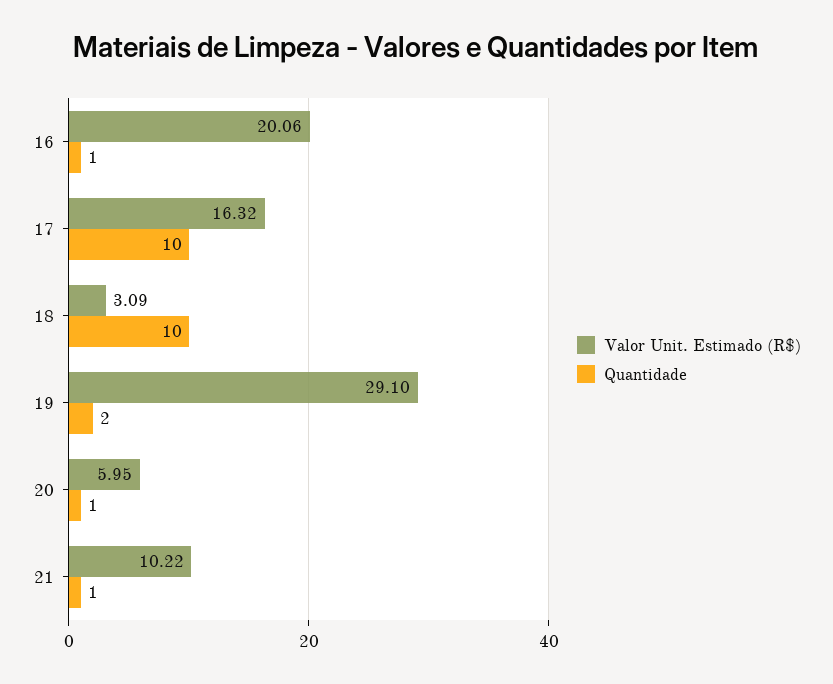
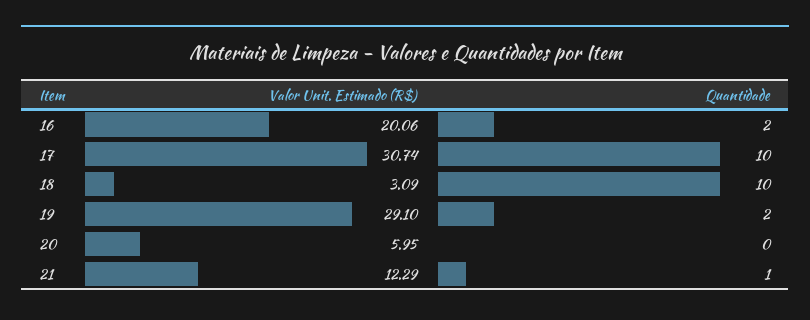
  {
    "Valor Unit. Estimado (R$)": {
      "16": 20.06,
-     "17": 16.32,
+     "17": 30.74,
      "18": 3.09,
      "19": 29.1,
      "20": 5.95,
-     "21": 10.22
+     "21": 12.29
    },
    "Quantidade": {
-     "16": 1,
+     "16": 2,
      "17": 10,
      "18": 10,
      "19": 2,
-     "20": 1,
+     "20": 0,
      "21": 1
    }
  }

